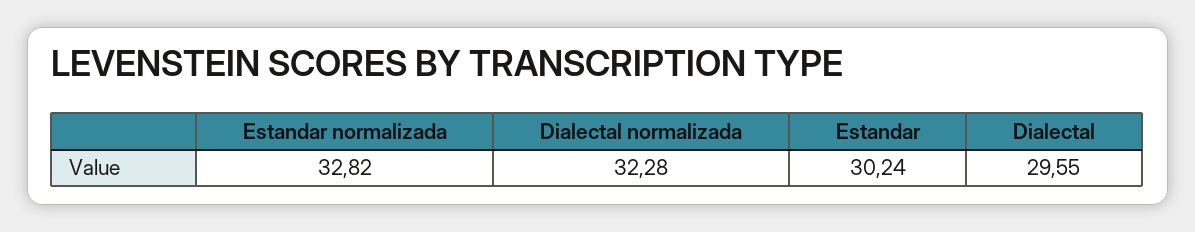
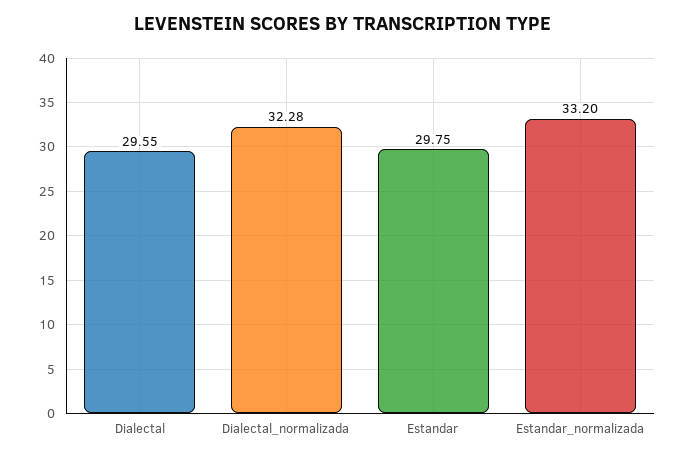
  {
-   "Estandar normalizada": 32.82,
+   "Estandar normalizada": 33.2,
    "Dialectal normalizada": 32.28,
-   "Estandar": 30.24,
+   "Estandar": 29.75,
    "Dialectal": 29.55
  }

